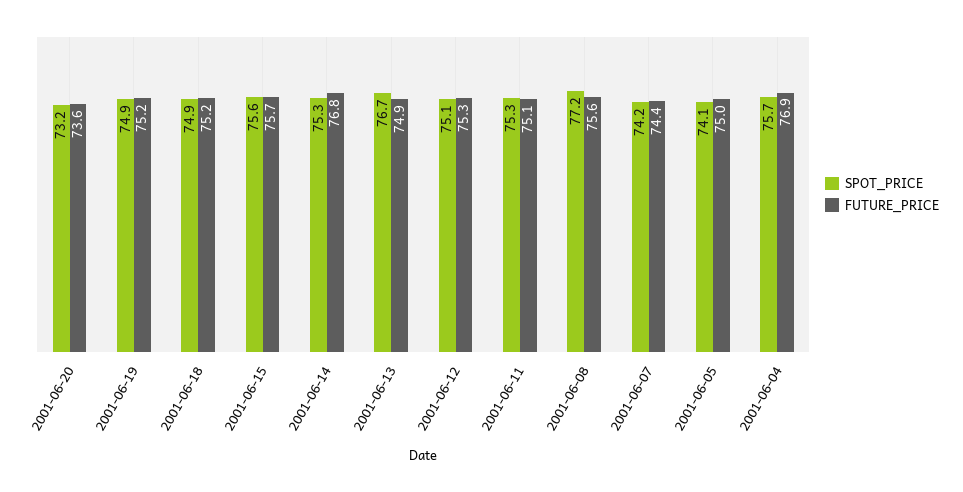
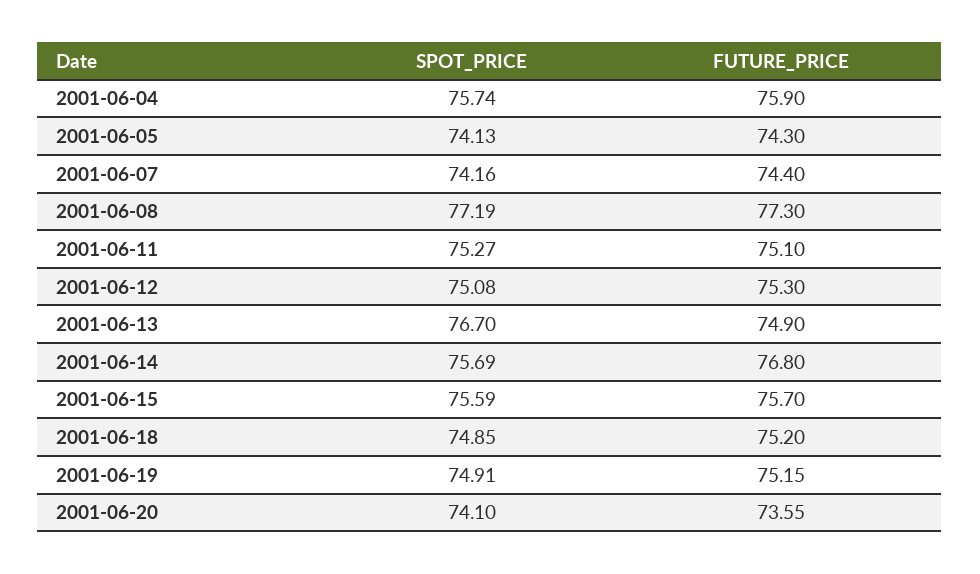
  {
    "SPOT_PRICE": {
-     "2001-06-20": 73.2,
+     "2001-06-20": 74.1,
      "2001-06-19": 74.91,
      "2001-06-18": 74.85,
      "2001-06-15": 75.59,
-     "2001-06-14": 75.3,
+     "2001-06-14": 75.69,
      "2001-06-13": 76.7,
      "2001-06-12": 75.08,
      "2001-06-11": 75.27,
      "2001-06-08": 77.19,
      "2001-06-07": 74.16,
      "2001-06-05": 74.13,
      "2001-06-04": 75.74
    },
    "FUTURE_PRICE": {
      "2001-06-20": 73.55,
      "2001-06-19": 75.15,
      "2001-06-18": 75.2,
      "2001-06-15": 75.7,
      "2001-06-14": 76.8,
      "2001-06-13": 74.9,
      "2001-06-12": 75.3,
      "2001-06-11": 75.1,
-     "2001-06-08": 75.6,
+     "2001-06-08": 77.3,
      "2001-06-07": 74.4,
-     "2001-06-05": 75,
+     "2001-06-05": 74.3,
-     "2001-06-04": 76.9
+     "2001-06-04": 75.9
    }
  }

